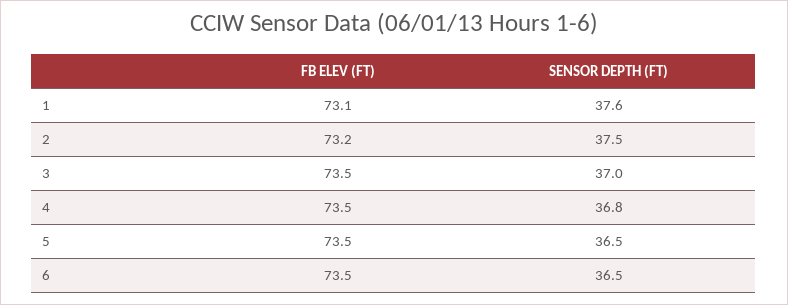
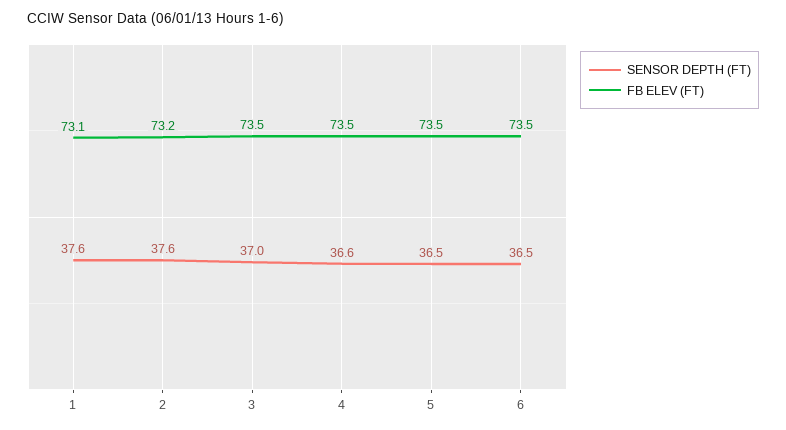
  {
    "FB ELEV (FT)": {
      "1": 73.1,
      "2": 73.2,
      "3": 73.5,
      "4": 73.5,
      "5": 73.5,
      "6": 73.5
    },
    "SENSOR DEPTH (FT)": {
      "1": 37.6,
-     "2": 37.5,
+     "2": 37.6,
      "3": 37,
-     "4": 36.8,
+     "4": 36.6,
      "5": 36.5,
      "6": 36.5
    }
  }

